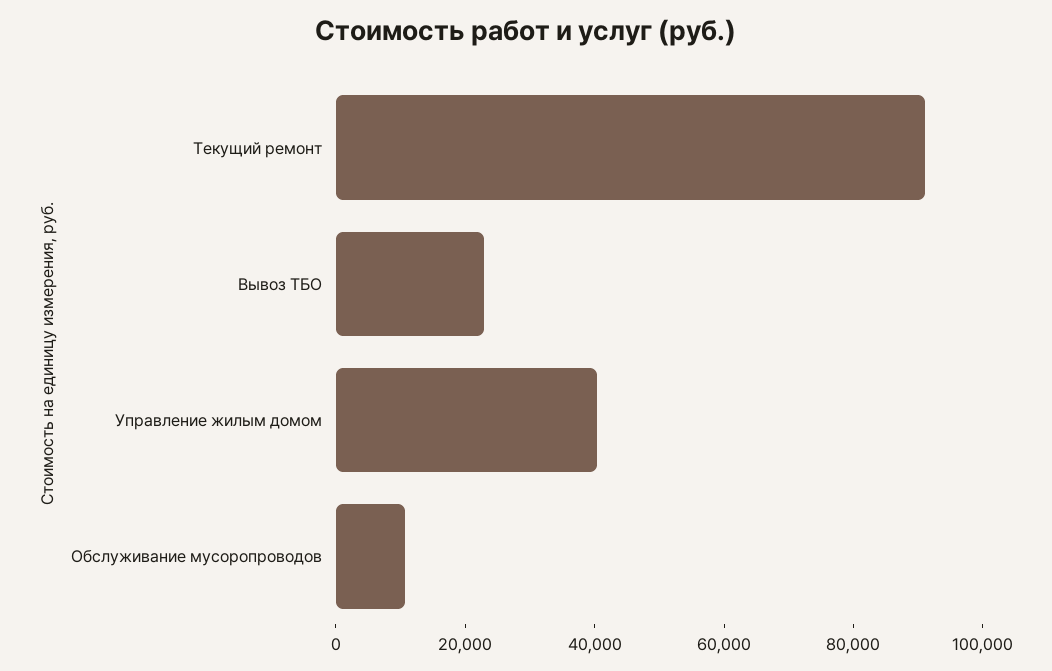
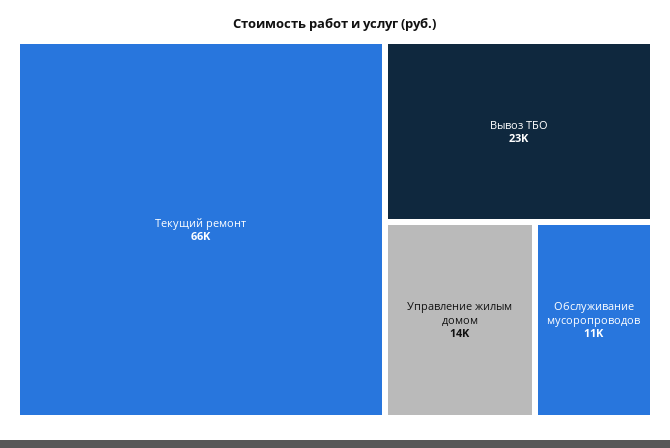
  {
-   "Текущий ремонт": 90000,
+   "Текущий ремонт": 66000,
    "Вывоз ТБО": 23000,
-   "Управление жилым домом": 40000,
+   "Управление жилым домом": 14000,
    "Обслуживание мусоропроводов": 11000
  }

